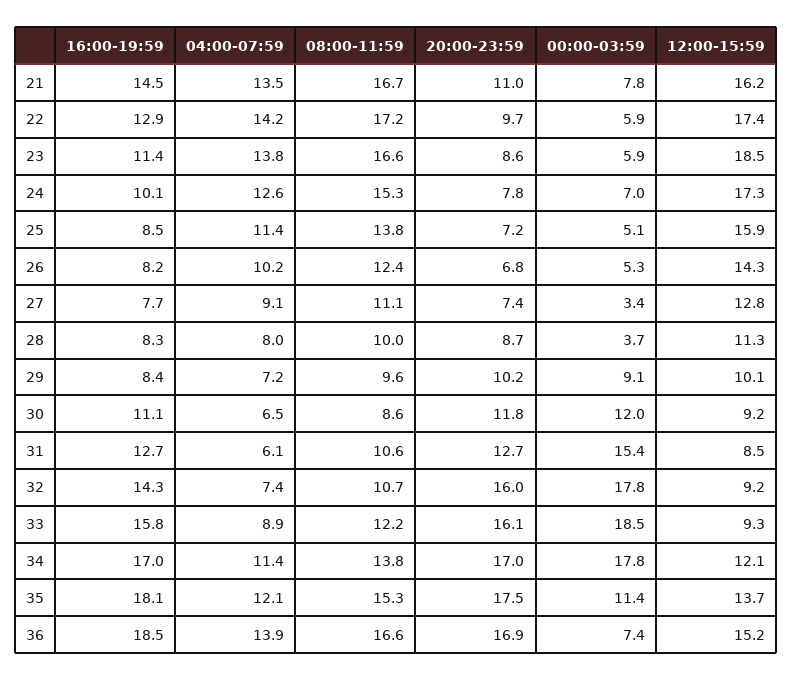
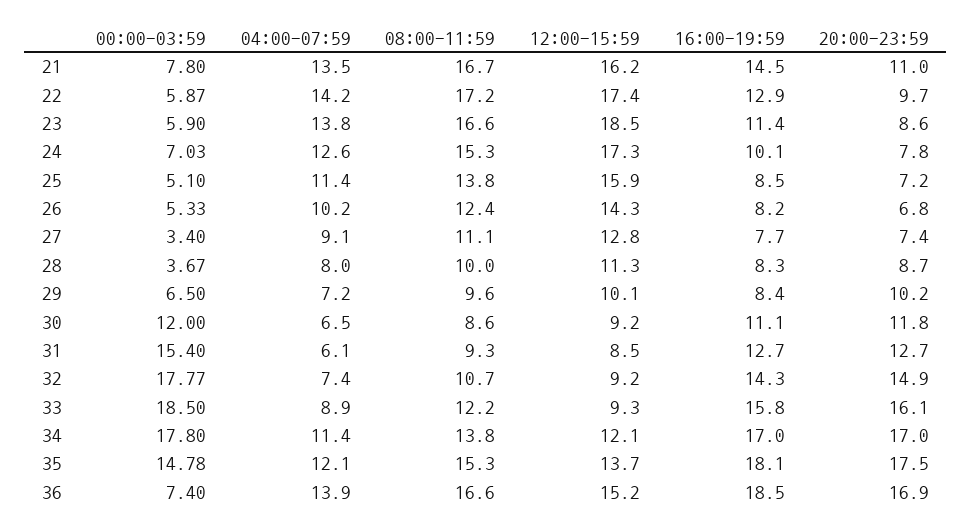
  {
    "16:00-19:59": {
      "21": 14.5,
      "22": 12.9,
      "23": 11.4,
      "24": 10.1,
      "25": 8.5,
      "26": 8.2,
      "27": 7.7,
      "28": 8.3,
      "29": 8.4,
      "30": 11.1,
      "31": 12.7,
      "32": 14.3,
      "33": 15.8,
      "34": 17,
      "35": 18.1,
      "36": 18.5
    },
    "04:00-07:59": {
      "21": 13.5,
      "22": 14.2,
      "23": 13.8,
      "24": 12.6,
      "25": 11.4,
      "26": 10.2,
      "27": 9.1,
      "28": 8,
      "29": 7.2,
      "30": 6.5,
      "31": 6.1,
      "32": 7.4,
      "33": 8.9,
      "34": 11.4,
      "35": 12.1,
      "36": 13.9
    },
    "08:00-11:59": {
      "21": 16.7,
      "22": 17.2,
      "23": 16.6,
      "24": 15.3,
      "25": 13.8,
      "26": 12.4,
      "27": 11.1,
      "28": 10,
      "29": 9.6,
      "30": 8.6,
-     "31": 10.6,
+     "31": 9.3,
      "32": 10.7,
      "33": 12.2,
      "34": 13.8,
      "35": 15.3,
      "36": 16.6
    },
    "20:00-23:59": {
      "21": 11,
      "22": 9.7,
      "23": 8.6,
      "24": 7.8,
      "25": 7.2,
      "26": 6.8,
      "27": 7.4,
      "28": 8.7,
      "29": 10.2,
      "30": 11.8,
      "31": 12.7,
-     "32": 16,
+     "32": 14.9,
      "33": 16.1,
      "34": 17,
      "35": 17.5,
      "36": 16.9
    },
    "00:00-03:59": {
      "21": 7.8,
      "22": 5.87,
      "23": 5.9,
      "24": 7.03,
      "25": 5.1,
      "26": 5.33,
      "27": 3.4,
      "28": 3.67,
-     "29": 9.1,
+     "29": 6.5,
      "30": 12,
      "31": 15.4,
      "32": 17.77,
      "33": 18.5,
      "34": 17.8,
-     "35": 11.4,
+     "35": 14.78,
      "36": 7.4
    },
    "12:00-15:59": {
      "21": 16.2,
      "22": 17.4,
      "23": 18.5,
      "24": 17.3,
      "25": 15.9,
      "26": 14.3,
      "27": 12.8,
      "28": 11.3,
      "29": 10.1,
      "30": 9.2,
      "31": 8.5,
      "32": 9.2,
      "33": 9.3,
      "34": 12.1,
      "35": 13.7,
      "36": 15.2
    }
  }

